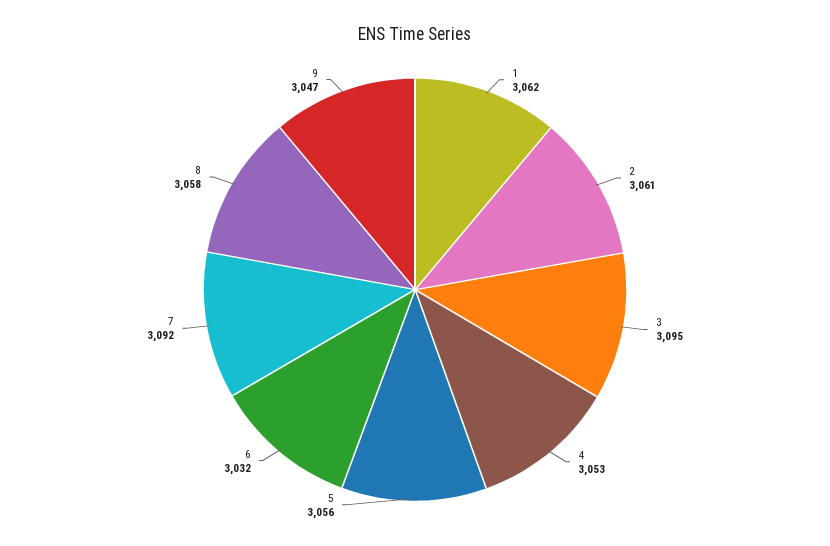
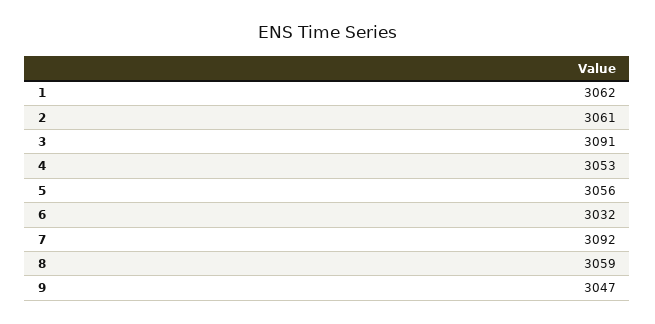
  {
    "1": 3062,
    "2": 3061,
-   "3": 3095,
+   "3": 3091,
    "4": 3053,
    "5": 3056,
    "6": 3032,
    "7": 3092,
-   "8": 3058,
+   "8": 3059,
    "9": 3047
  }

